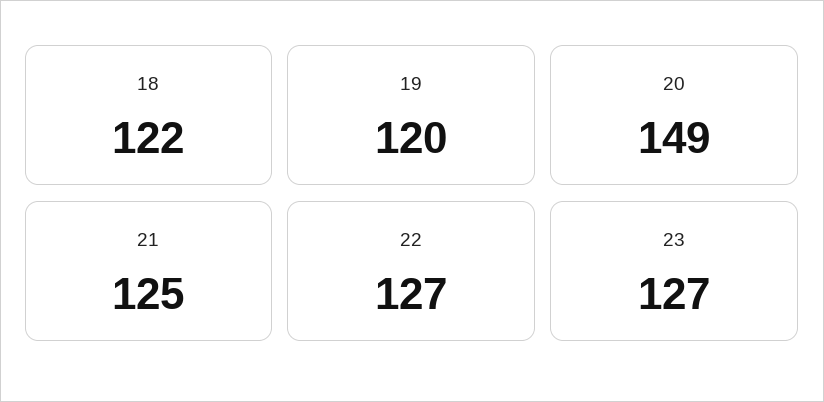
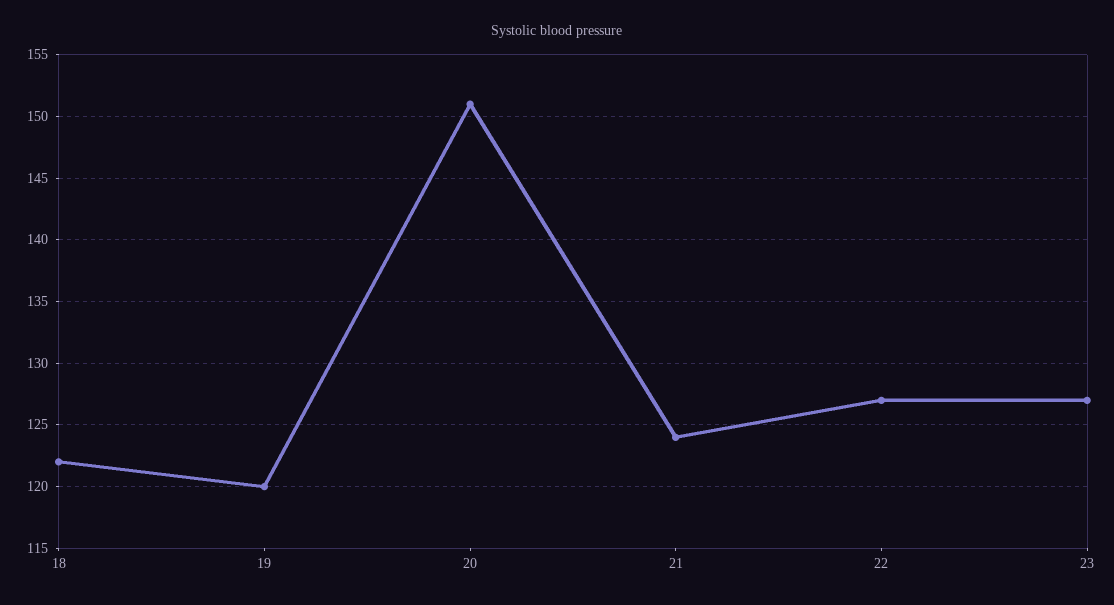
  {
    "18": 122,
    "19": 120,
-   "20": 149,
+   "20": 151,
-   "21": 125,
+   "21": 124,
    "22": 127,
    "23": 127
  }

